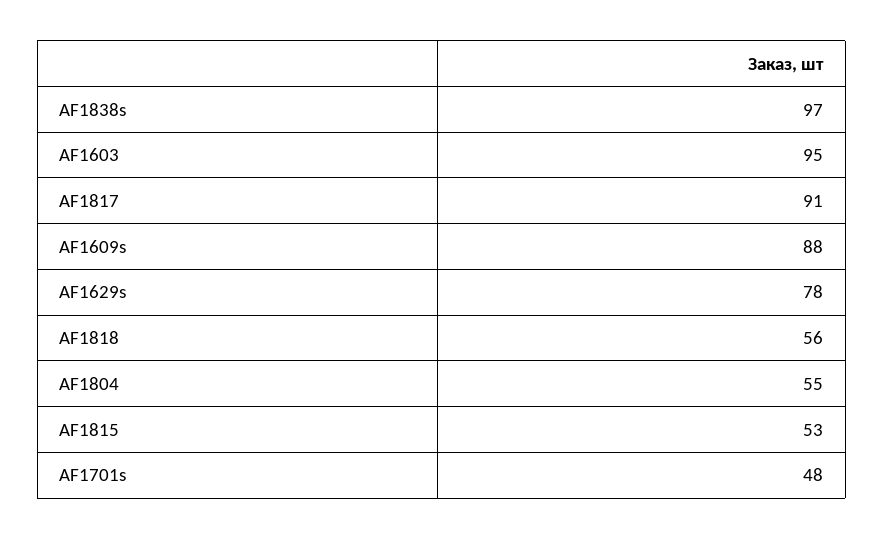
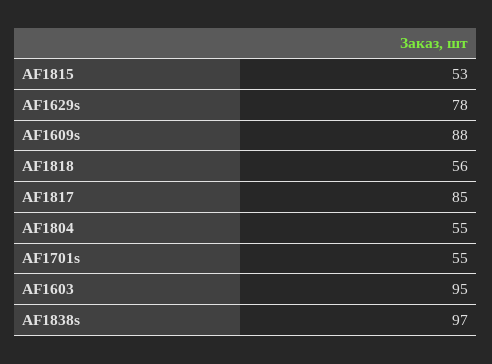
  {
    "AF1838s": 97,
    "AF1603": 95,
-   "AF1817": 91,
+   "AF1817": 85,
    "AF1609s": 88,
    "AF1629s": 78,
    "AF1818": 56,
    "AF1804": 55,
    "AF1815": 53,
-   "AF1701s": 48
+   "AF1701s": 55
  }

